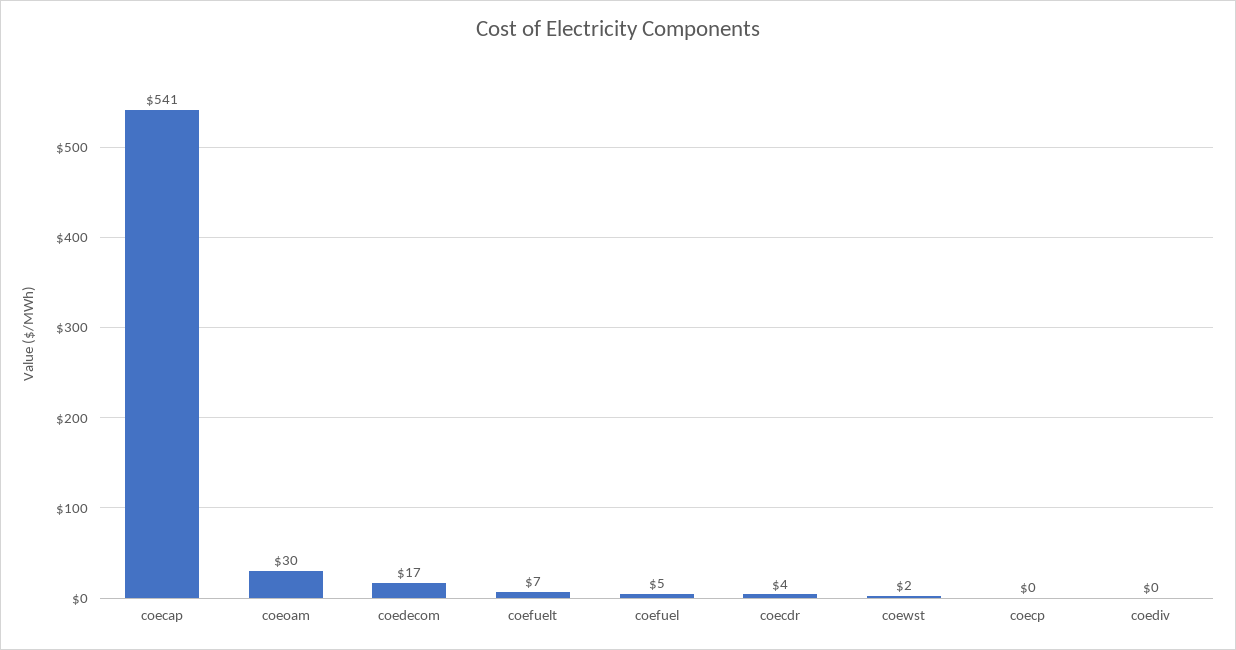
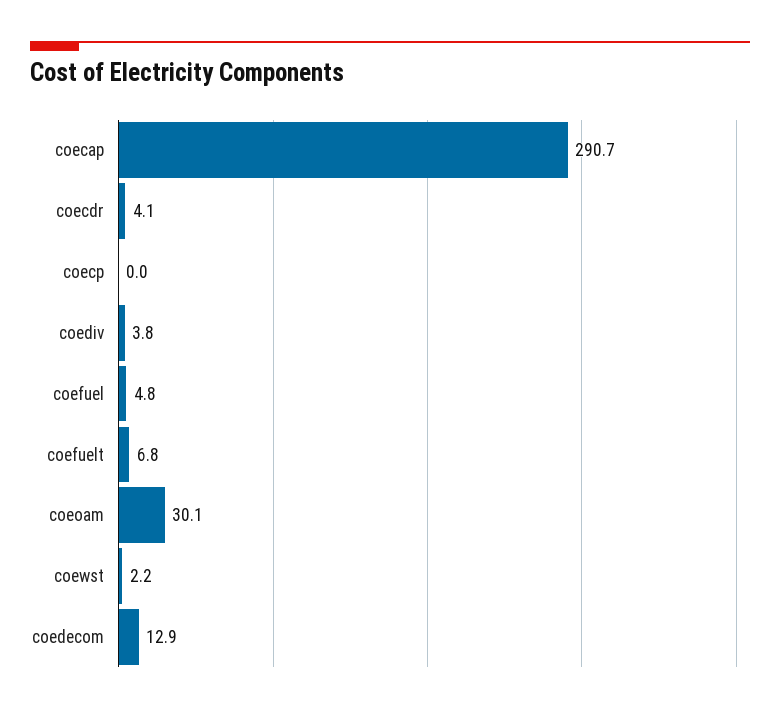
  {
-   "coecap": 541,
+   "coecap": 290.7,
    "coeoam": 30.1,
-   "coedecom": 17,
+   "coedecom": 12.9,
    "coefuelt": 6.8,
    "coefuel": 4.8,
    "coecdr": 4.1,
    "coewst": 2.2,
    "coecp": 0,
-   "coediv": 0
+   "coediv": 3.8
  }

